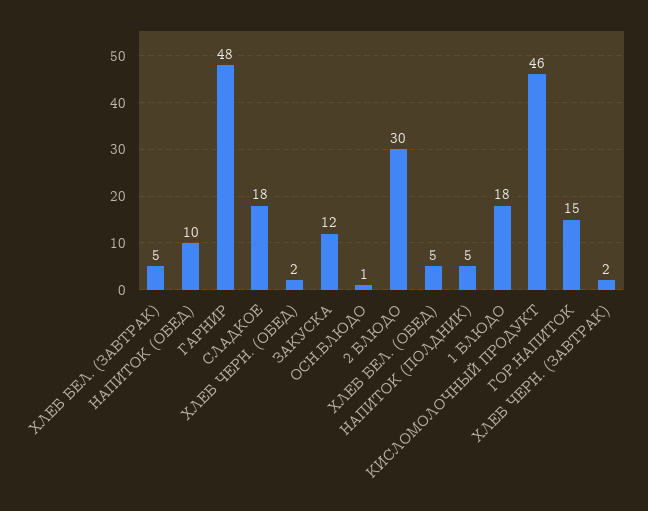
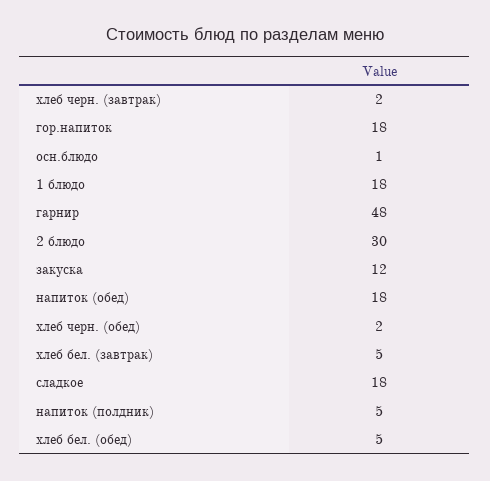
  {
    "ХЛЕБ БЕЛ. (ЗАВТРАК)": 5,
-   "НАПИТОК (ОБЕД)": 10,
+   "НАПИТОК (ОБЕД)": 18,
    "ГАРНИР": 48,
    "СЛАДКОЕ": 18,
    "ХЛЕБ ЧЕРН. (ОБЕД)": 2,
    "ЗАКУСКА": 12,
    "ОСН.БЛЮДО": 1,
    "2 БЛЮДО": 30,
    "ХЛЕБ БЕЛ. (ОБЕД)": 5,
    "НАПИТОК (ПОЛДНИК)": 5,
    "1 БЛЮДО": 18,
-   "КИСЛОМОЛОЧНЫЙ ПРОДУКТ": 46,
-   "ГОР.НАПИТОК": 15,
+   "ГОР.НАПИТОК": 18,
    "ХЛЕБ ЧЕРН. (ЗАВТРАК)": 2
  }

